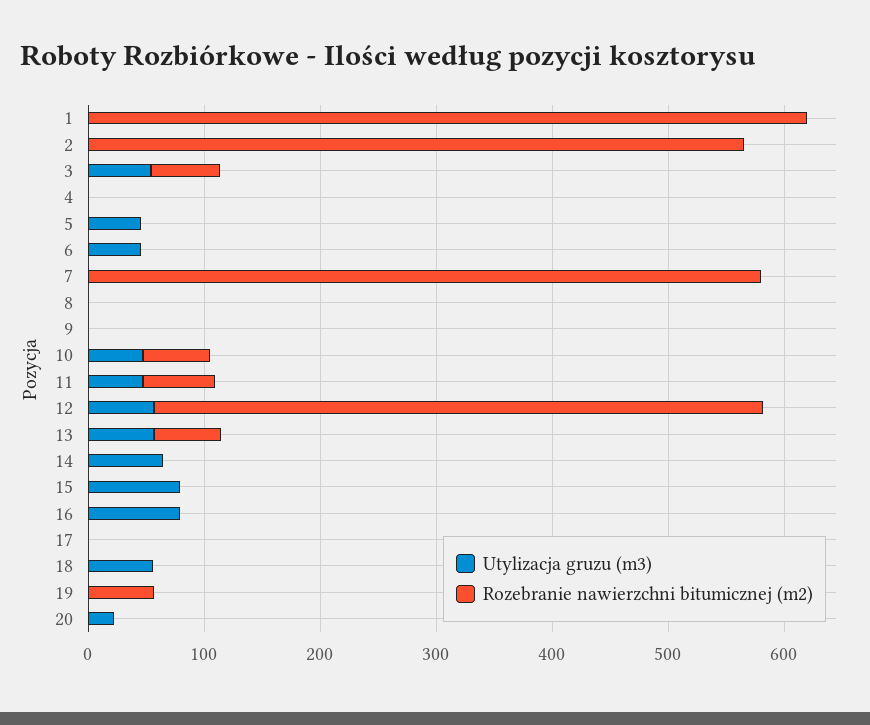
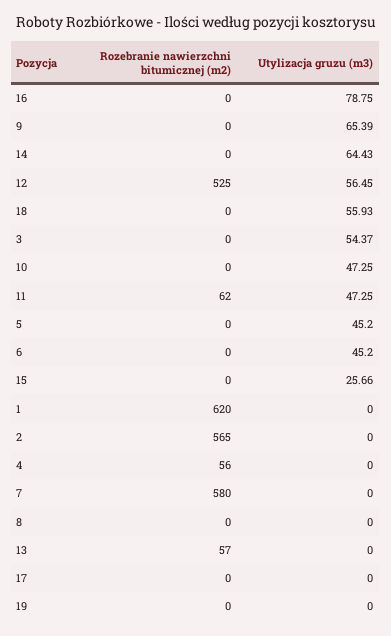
  {
    "Utylizacja gruzu (m3)": {
      "1": 0,
      "2": 0,
      "3": 54.37,
      "4": 0,
      "5": 45.2,
      "6": 45.2,
      "7": 0,
      "8": 0,
-     "9": 0,
+     "9": 65.39,
      "10": 47.25,
      "11": 47.25,
      "12": 56.45,
-     "13": 60,
+     "13": 0,
      "14": 64.43,
-     "15": 80,
+     "15": 25.66,
      "16": 78.75,
      "17": 0,
      "18": 55.93,
-     "19": 0,
+     "19": 0
-     "20": 20
    },
    "Rozebranie nawierzchni bitumicznej (m2)": {
      "1": 620,
      "2": 565,
-     "3": 60,
+     "3": 0,
-     "4": 0,
+     "4": 56,
      "5": 0,
      "6": 0,
      "7": 580,
      "8": 0,
      "9": 0,
-     "10": 60,
+     "10": 0,
      "11": 62,
      "12": 525,
      "13": 57,
      "14": 0,
      "15": 0,
      "16": 0,
      "17": 0,
      "18": 0,
-     "19": 60,
+     "19": 0
-     "20": 0
    }
  }

